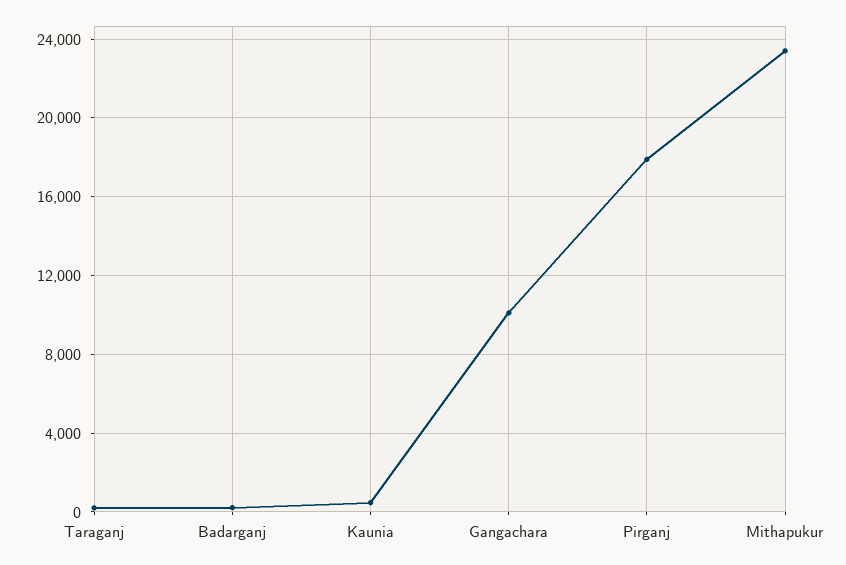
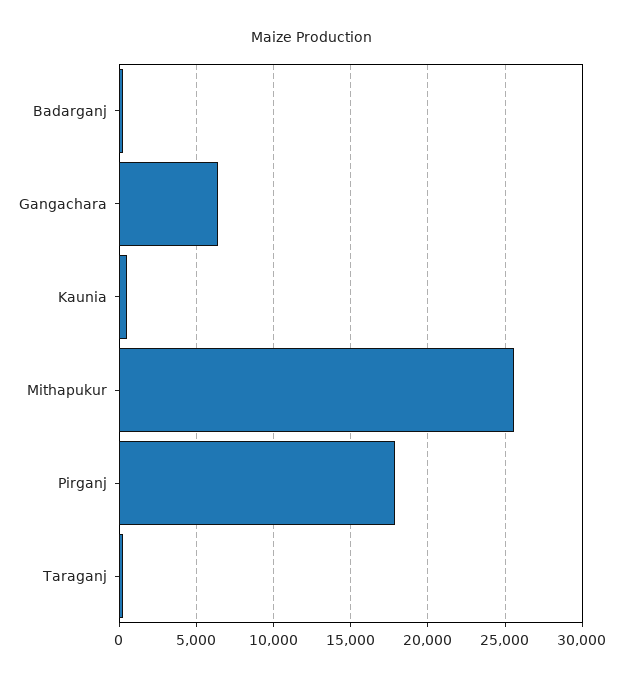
  {
    "Taraganj": 0,
    "Badarganj": 0,
    "Kaunia": 500,
-   "Gangachara": 10000,
+   "Gangachara": 6500,
    "Pirganj": 18000,
-   "Mithapukur": 23500
+   "Mithapukur": 25500
  }

